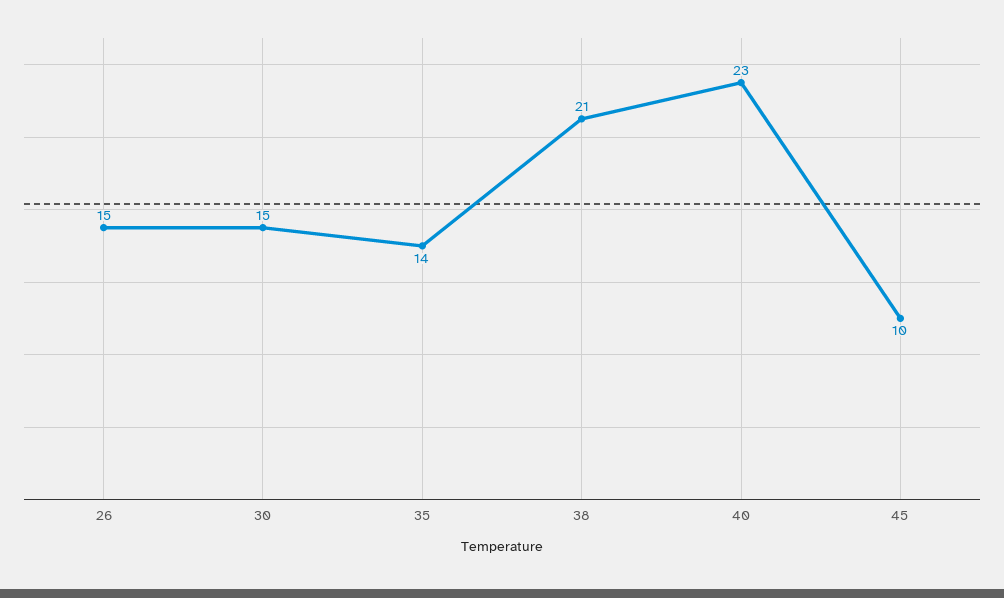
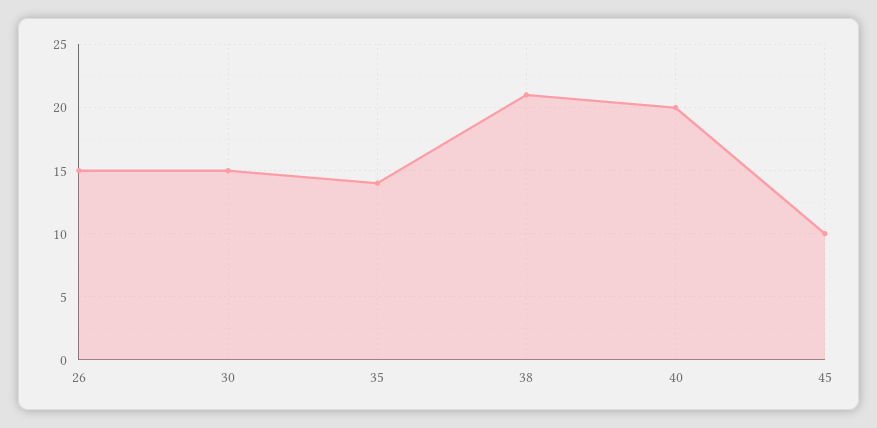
  {
    "26": 15,
    "30": 15,
    "35": 14,
    "38": 21,
-   "40": 23,
+   "40": 20,
    "45": 10
  }

